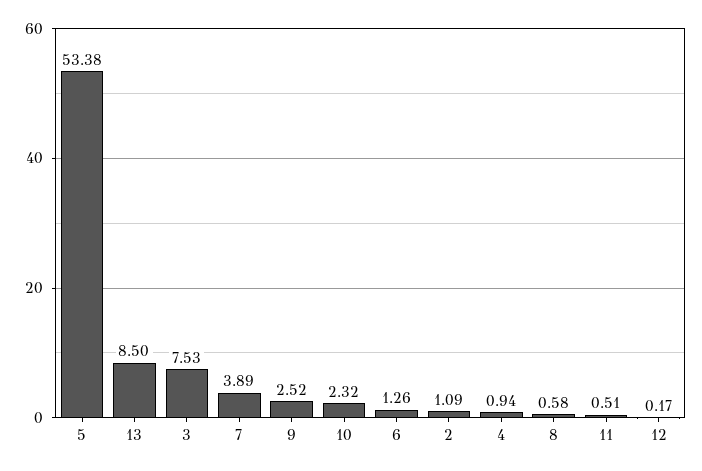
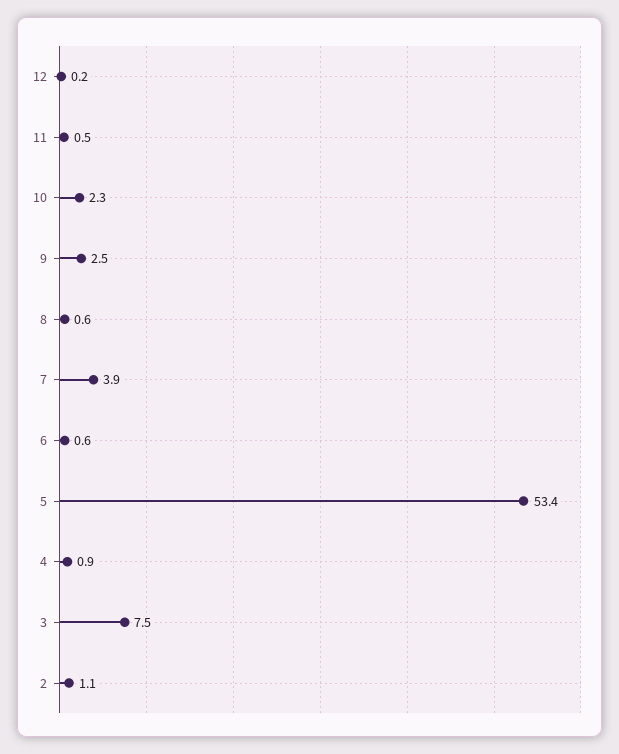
  {
    "5": 53.38,
-   "13": 8.5,
    "3": 7.53,
    "7": 3.89,
    "9": 2.52,
    "10": 2.32,
-   "6": 1.26,
+   "6": 0.6,
    "2": 1.09,
    "4": 0.94,
    "8": 0.58,
    "11": 0.51,
    "12": 0.17
  }

